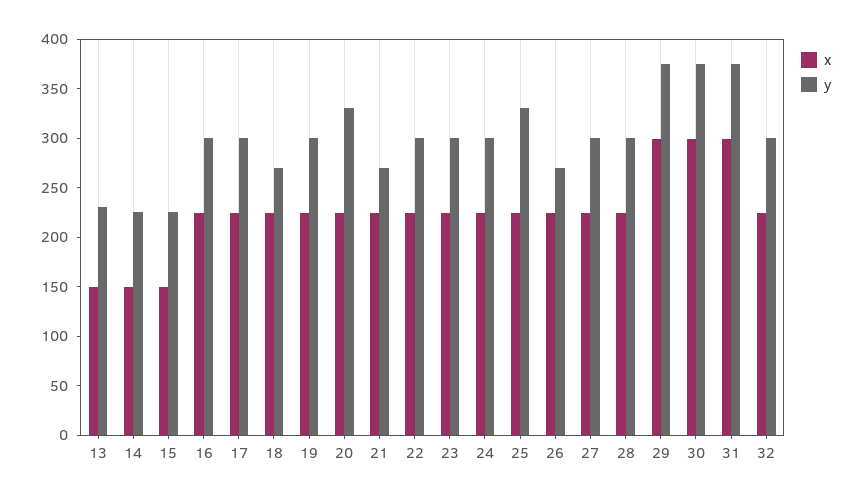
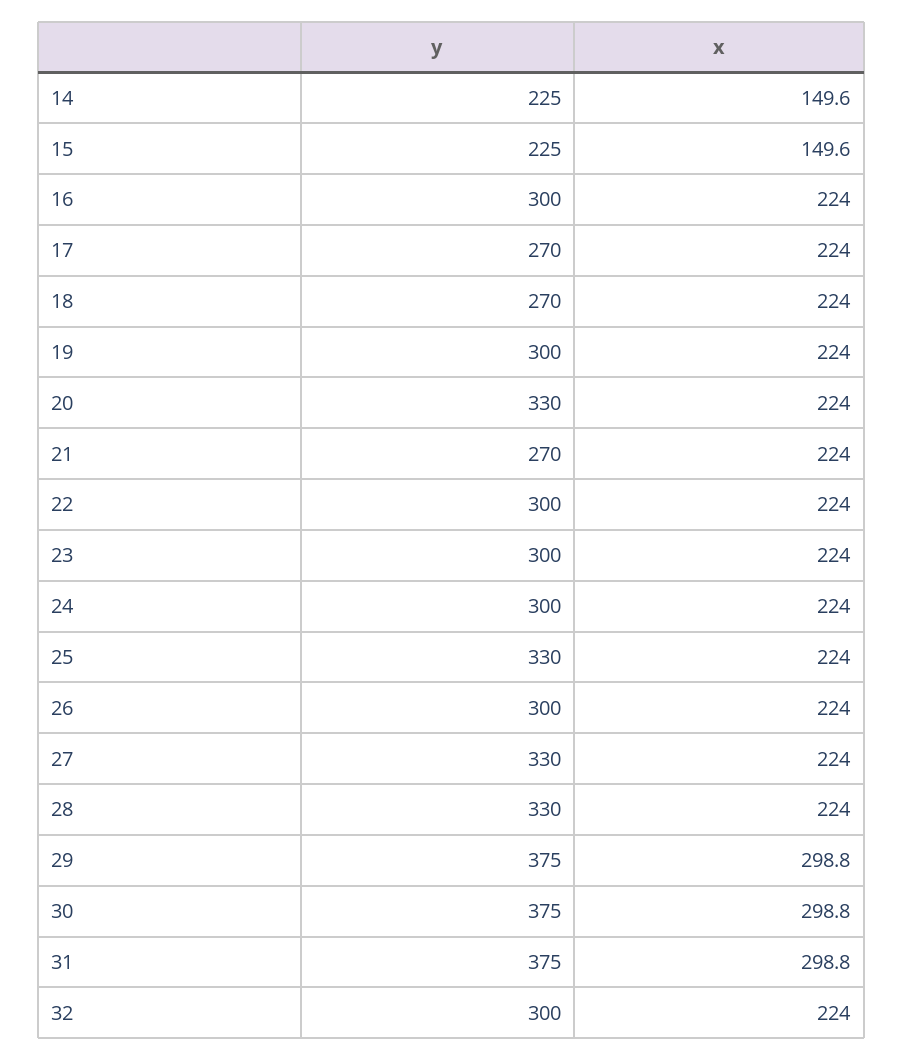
  {
    "x": {
-     "13": 150,
      "14": 149.6,
      "15": 149.6,
      "16": 224,
      "17": 224,
      "18": 224,
      "19": 224,
      "20": 224,
      "21": 224,
      "22": 224,
      "23": 224,
      "24": 224,
      "25": 224,
      "26": 224,
      "27": 224,
      "28": 224,
      "29": 298.8,
      "30": 298.8,
      "31": 298.8,
      "32": 224
    },
    "y": {
-     "13": 230,
      "14": 225,
      "15": 225,
      "16": 300,
-     "17": 300,
+     "17": 270,
      "18": 270,
      "19": 300,
      "20": 330,
      "21": 270,
      "22": 300,
      "23": 300,
      "24": 300,
      "25": 330,
-     "26": 270,
+     "26": 300,
-     "27": 300,
+     "27": 330,
-     "28": 300,
+     "28": 330,
      "29": 375,
      "30": 375,
      "31": 375,
      "32": 300
    }
  }

